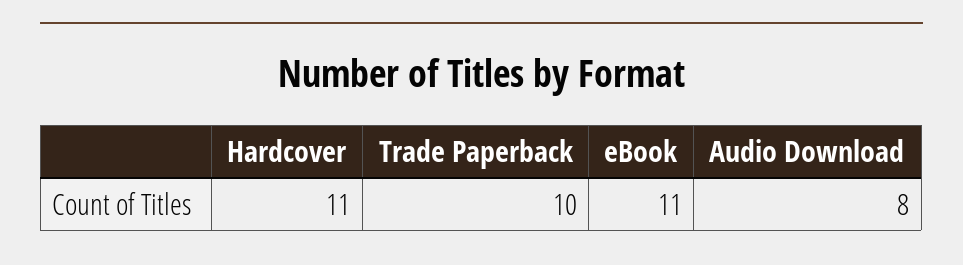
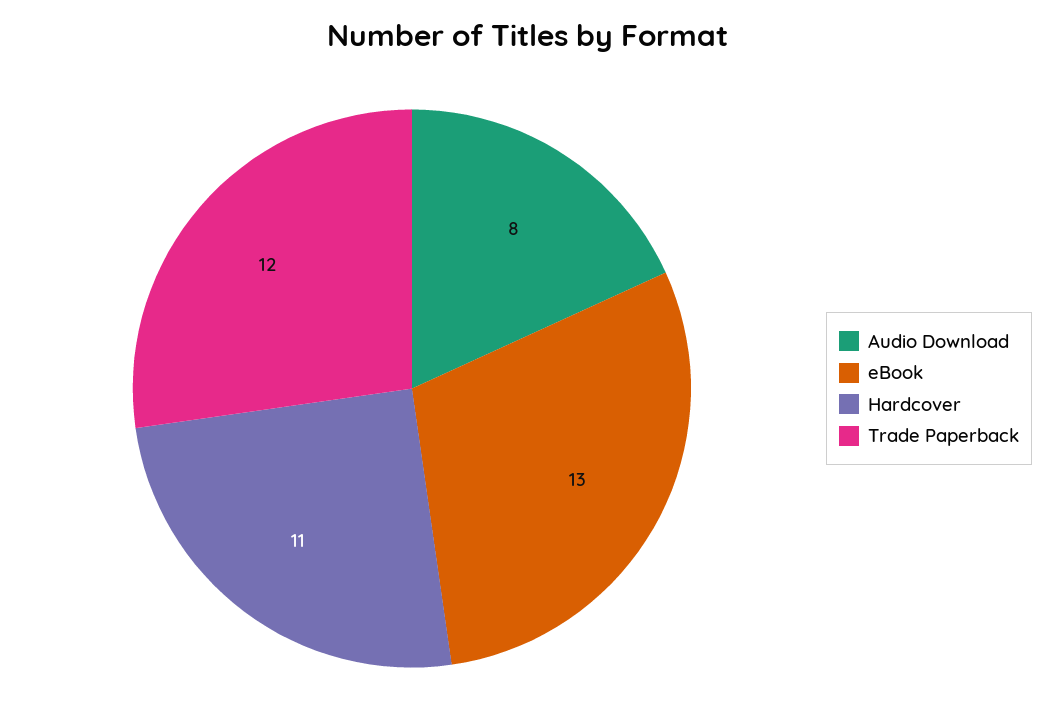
  {
    "Hardcover": 11,
-   "Trade Paperback": 10,
+   "Trade Paperback": 12,
-   "eBook": 11,
+   "eBook": 13,
    "Audio Download": 8
  }

